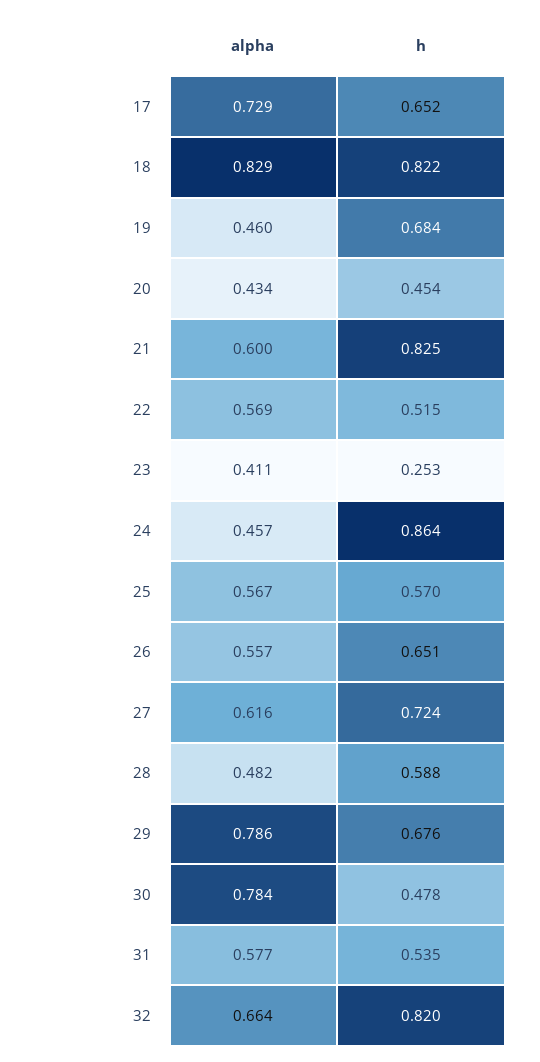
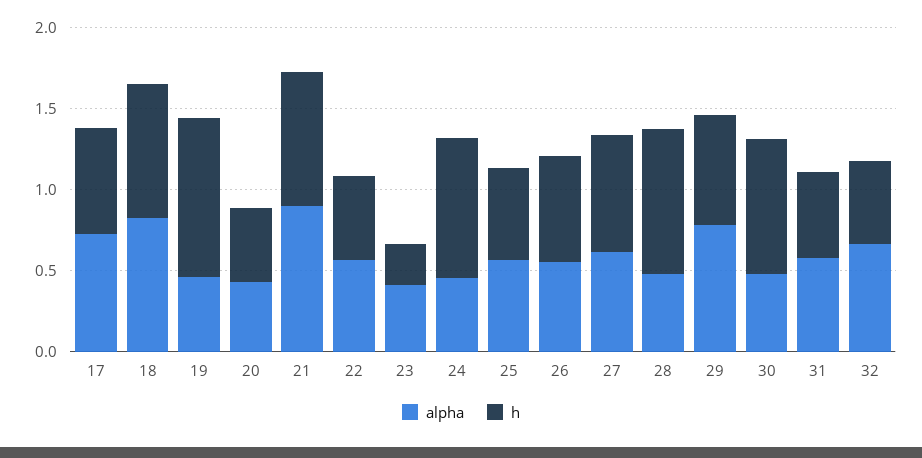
  {
    "alpha": {
      "17": 0.729,
      "18": 0.829,
      "19": 0.46,
      "20": 0.434,
-     "21": 0.6,
+     "21": 0.9,
      "22": 0.569,
      "23": 0.411,
      "24": 0.457,
      "25": 0.567,
      "26": 0.557,
      "27": 0.616,
      "28": 0.482,
      "29": 0.786,
-     "30": 0.784,
+     "30": 0.5,
      "31": 0.577,
      "32": 0.664
    },
    "h": {
      "17": 0.652,
      "18": 0.822,
-     "19": 0.684,
+     "19": 1,
      "20": 0.454,
      "21": 0.825,
      "22": 0.515,
      "23": 0.253,
      "24": 0.864,
      "25": 0.57,
      "26": 0.651,
      "27": 0.724,
-     "28": 0.588,
+     "28": 0.9,
      "29": 0.676,
-     "30": 0.478,
+     "30": 0.8,
      "31": 0.535,
-     "32": 0.82
+     "32": 0.5
    }
  }

